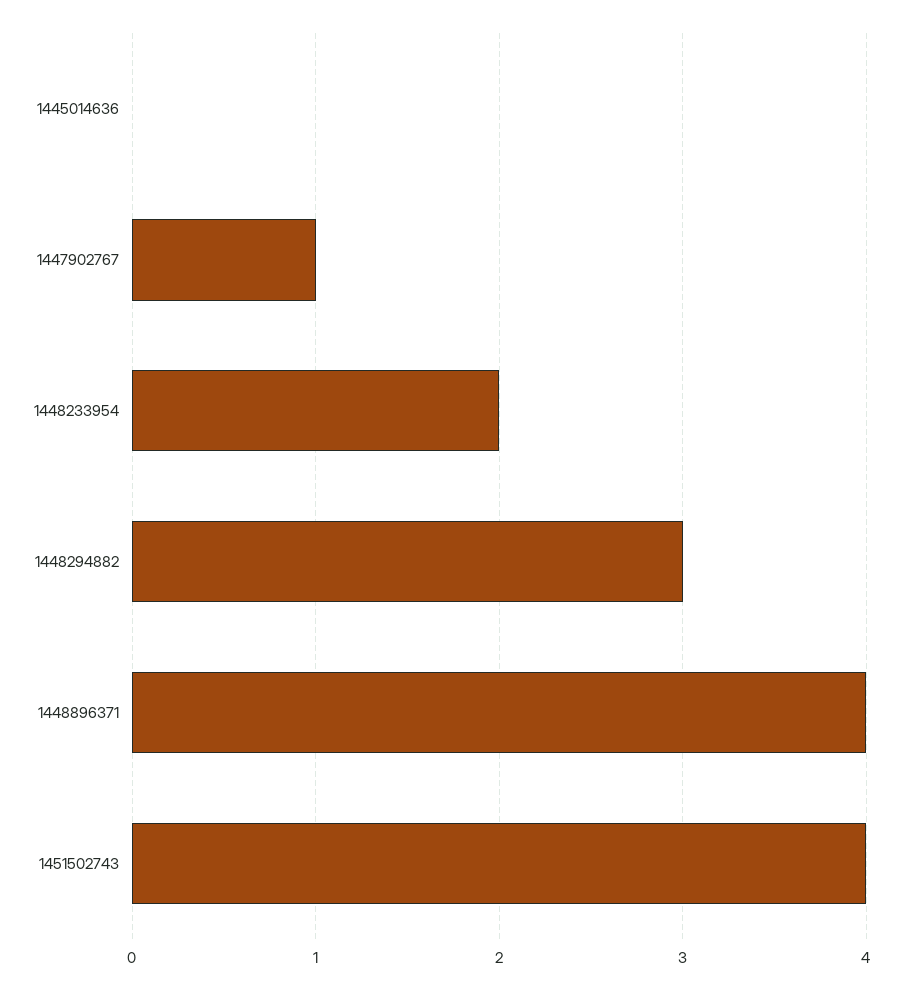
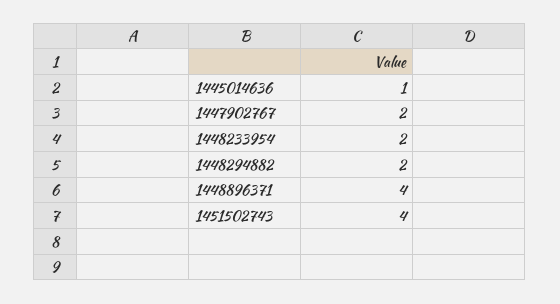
  {
-   "1445014636": 0,
+   "1445014636": 1,
-   "1447902767": 1,
+   "1447902767": 2,
    "1448233954": 2,
-   "1448294882": 3,
+   "1448294882": 2,
    "1448896371": 4,
    "1451502743": 4
  }

